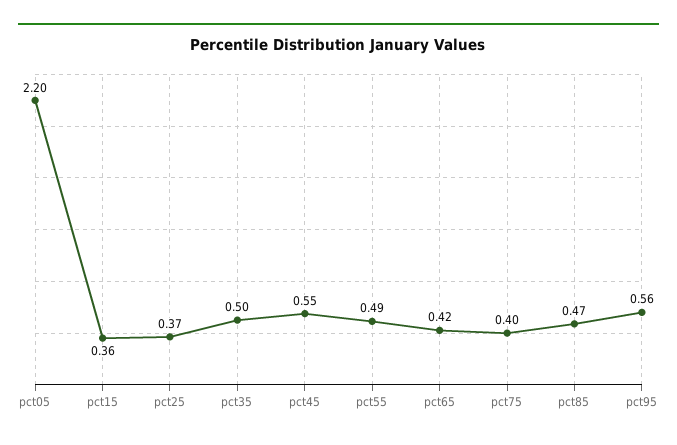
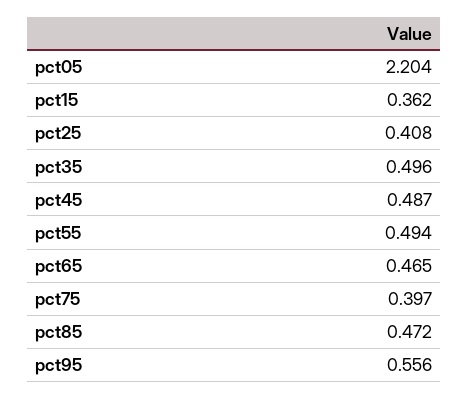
  {
    "pct05": 2.204,
    "pct15": 0.362,
-   "pct25": 0.37,
+   "pct25": 0.408,
    "pct35": 0.496,
-   "pct45": 0.55,
+   "pct45": 0.487,
    "pct55": 0.494,
-   "pct65": 0.42,
+   "pct65": 0.465,
    "pct75": 0.397,
    "pct85": 0.472,
    "pct95": 0.556
  }

